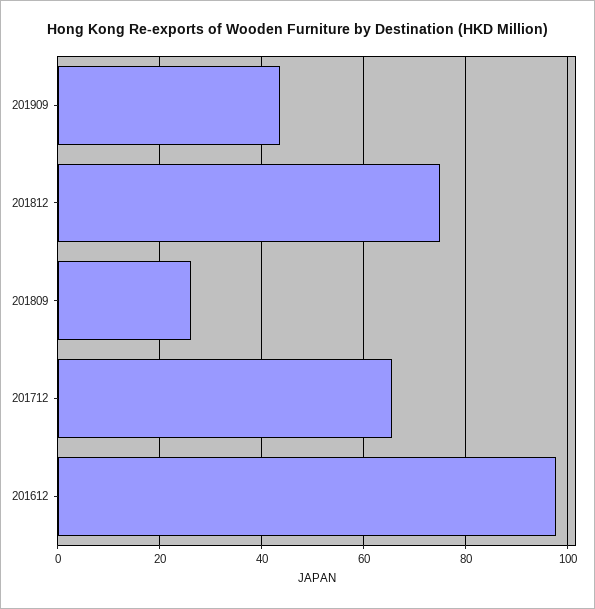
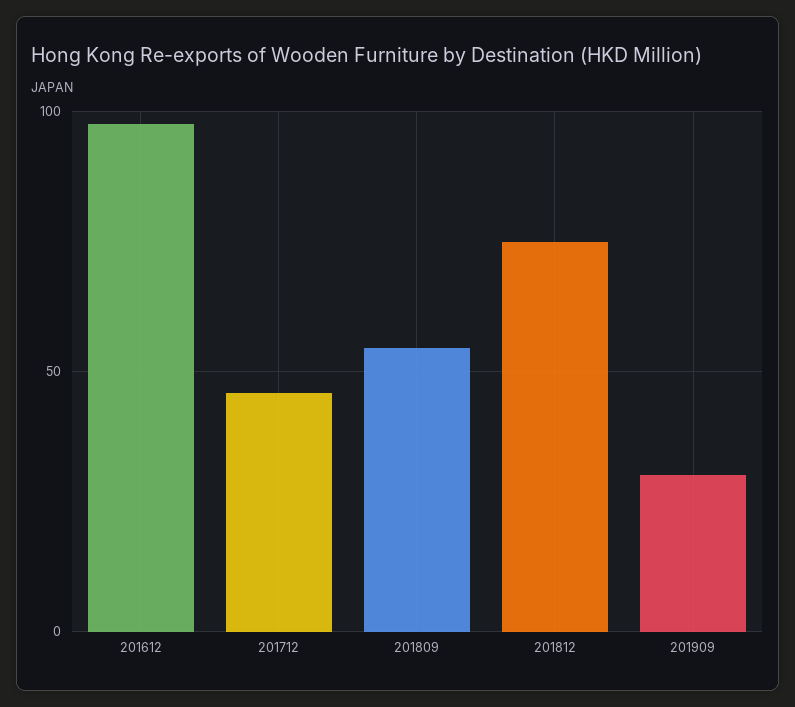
  {
-   "201909": 44,
+   "201909": 30,
    "201812": 74,
-   "201809": 26,
+   "201809": 55,
-   "201712": 66,
+   "201712": 45,
    "201612": 98
  }

